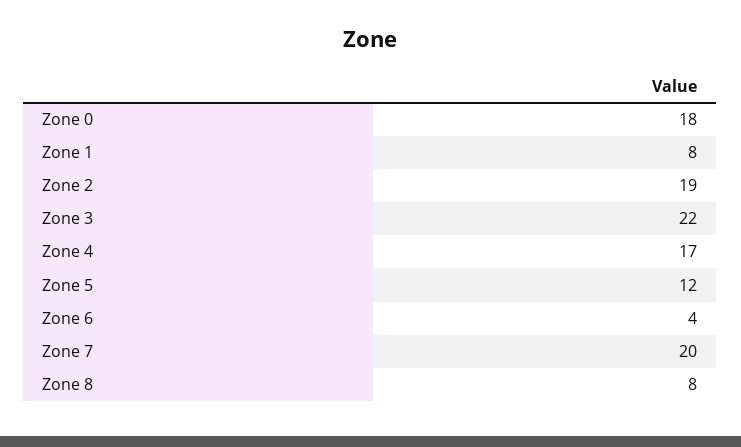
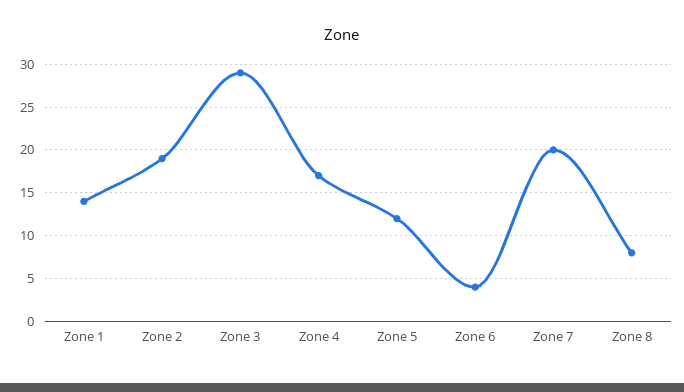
  {
-   "Zone 0": 18,
-   "Zone 1": 8,
+   "Zone 1": 14,
    "Zone 2": 19,
-   "Zone 3": 22,
+   "Zone 3": 29,
    "Zone 4": 17,
    "Zone 5": 12,
    "Zone 6": 4,
    "Zone 7": 20,
    "Zone 8": 8
  }

